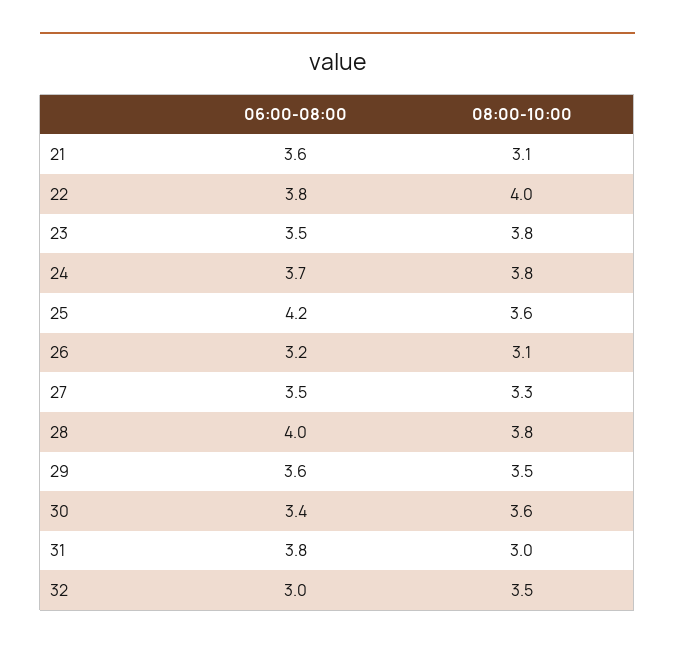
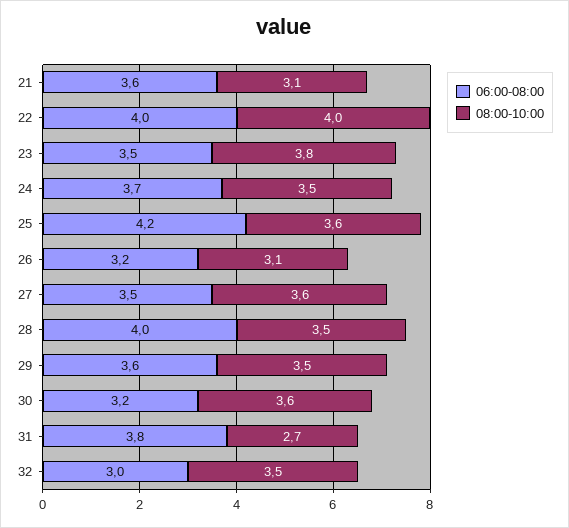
  {
    "06:00-08:00": {
      "21": 3.6,
-     "22": 3.8,
+     "22": 4,
      "23": 3.5,
      "24": 3.7,
      "25": 4.2,
      "26": 3.2,
      "27": 3.5,
      "28": 4,
      "29": 3.6,
-     "30": 3.4,
+     "30": 3.2,
      "31": 3.8,
      "32": 3
    },
    "08:00-10:00": {
      "21": 3.1,
      "22": 4,
      "23": 3.8,
-     "24": 3.8,
+     "24": 3.5,
      "25": 3.6,
      "26": 3.1,
-     "27": 3.3,
+     "27": 3.6,
-     "28": 3.8,
+     "28": 3.5,
      "29": 3.5,
      "30": 3.6,
-     "31": 3,
+     "31": 2.7,
      "32": 3.5
    }
  }

